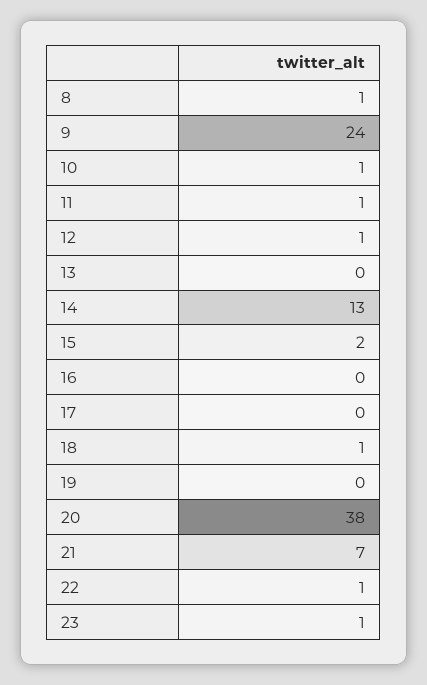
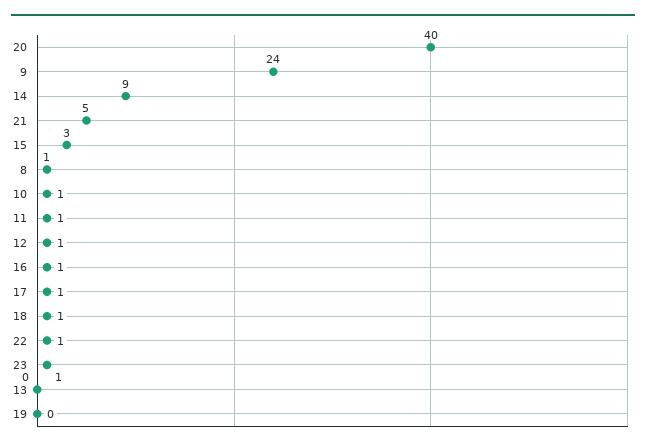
  {
    "8": 1,
    "9": 24,
    "10": 1,
    "11": 1,
    "12": 1,
    "13": 0,
-   "14": 13,
+   "14": 9,
-   "15": 2,
+   "15": 3,
-   "16": 0,
+   "16": 1,
-   "17": 0,
+   "17": 1,
    "18": 1,
    "19": 0,
-   "20": 38,
+   "20": 40,
-   "21": 7,
+   "21": 5,
    "22": 1,
    "23": 1
  }

